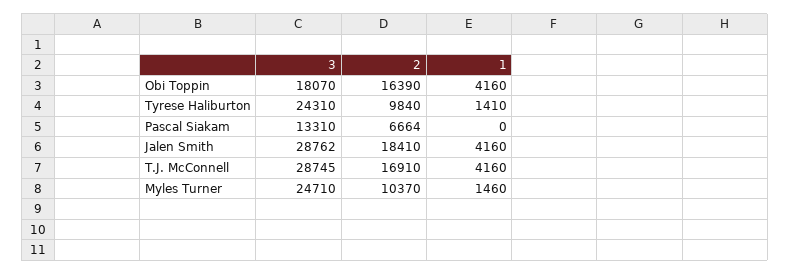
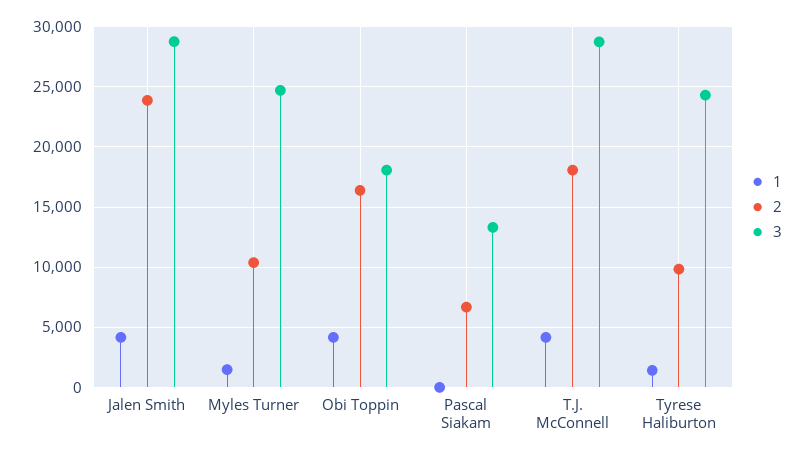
  {
    "3": {
      "Obi Toppin": 18070,
      "Tyrese Haliburton": 24310,
      "Pascal Siakam": 13310,
      "Jalen Smith": 28762,
      "T.J. McConnell": 28745,
      "Myles Turner": 24710
    },
    "2": {
      "Obi Toppin": 16390,
      "Tyrese Haliburton": 9840,
      "Pascal Siakam": 6664,
-     "Jalen Smith": 18410,
+     "Jalen Smith": 24000,
-     "T.J. McConnell": 16910,
+     "T.J. McConnell": 18000,
      "Myles Turner": 10370
    },
    "1": {
      "Obi Toppin": 4160,
      "Tyrese Haliburton": 1410,
      "Pascal Siakam": 0,
      "Jalen Smith": 4160,
      "T.J. McConnell": 4160,
      "Myles Turner": 1460
    }
  }

